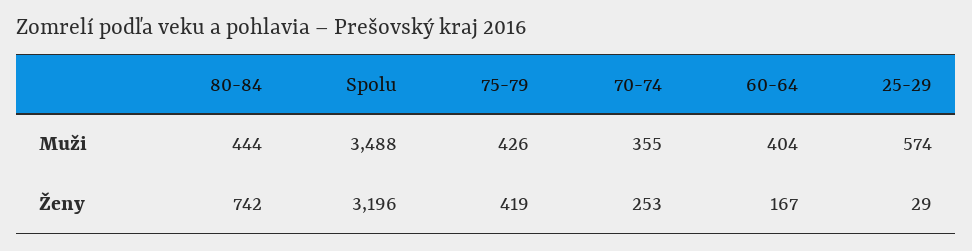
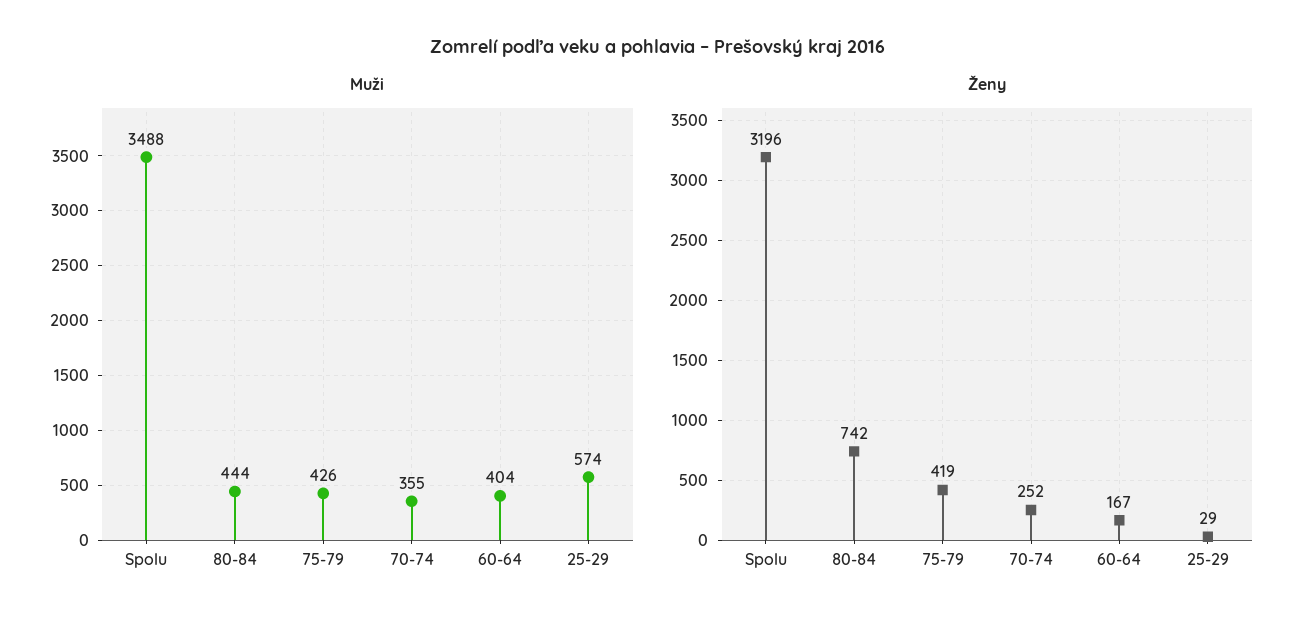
  {
    "Muži": {
      "80-84": 444,
      "Spolu": 3488,
      "75-79": 426,
      "70-74": 355,
      "60-64": 404,
      "25-29": 574
    },
    "Ženy": {
      "80-84": 742,
      "Spolu": 3196,
      "75-79": 419,
-     "70-74": 253,
+     "70-74": 252,
      "60-64": 167,
      "25-29": 29
    }
  }

